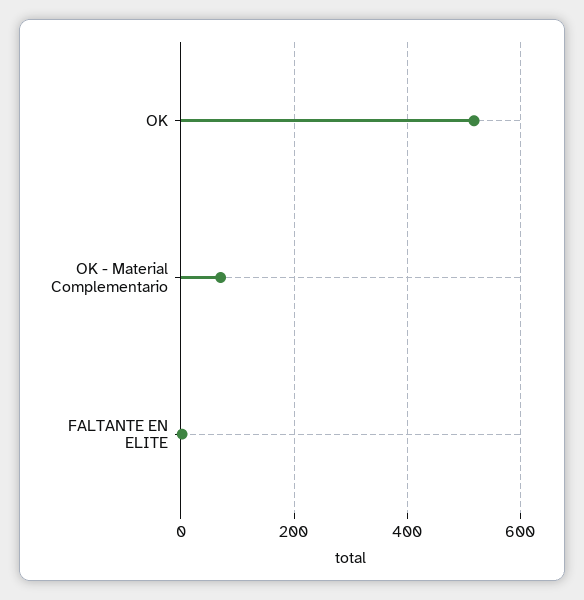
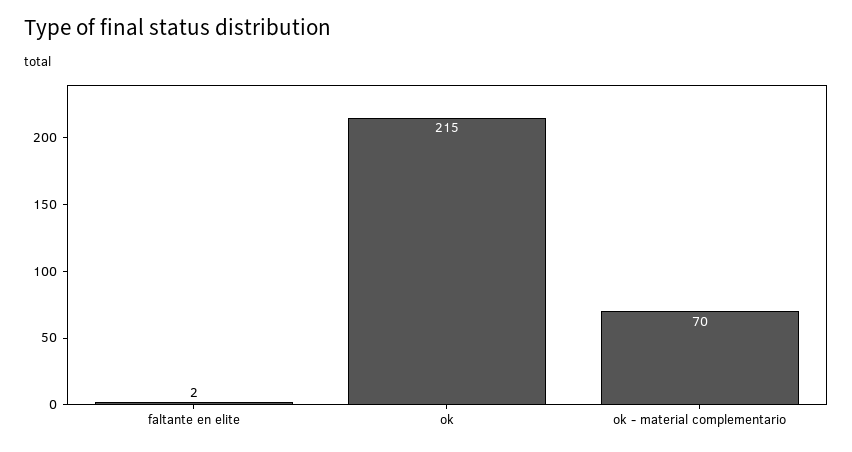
  {
-   "OK": 520,
+   "OK": 215,
    "OK - Material Complementario": 70,
    "FALTANTE EN ELITE": 2
  }

